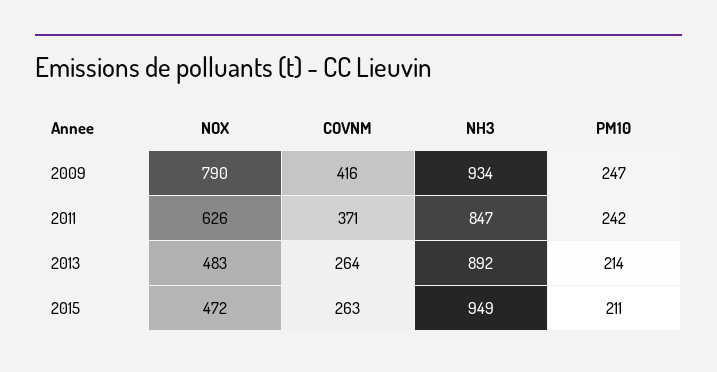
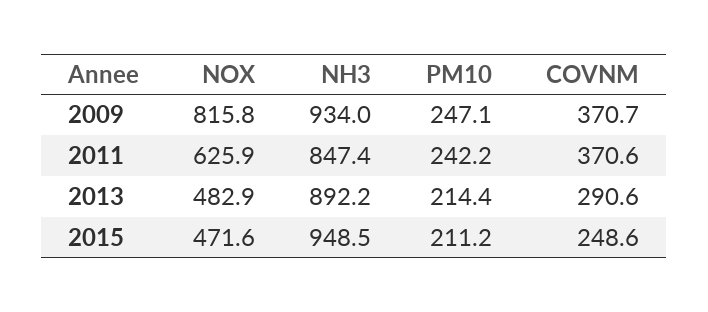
  {
    "NOX": {
-     "2009": 790,
+     "2009": 815.8,
      "2011": 625.9,
      "2013": 482.9,
      "2015": 471.6
    },
    "COVNM": {
-     "2009": 416,
+     "2009": 370.7,
      "2011": 370.6,
-     "2013": 264,
+     "2013": 290.6,
-     "2015": 263
+     "2015": 248.6
    },
    "NH3": {
      "2009": 934,
      "2011": 847.4,
      "2013": 892.2,
      "2015": 948.5
    },
    "PM10": {
      "2009": 247.1,
      "2011": 242.2,
      "2013": 214.4,
      "2015": 211.2
    }
  }

